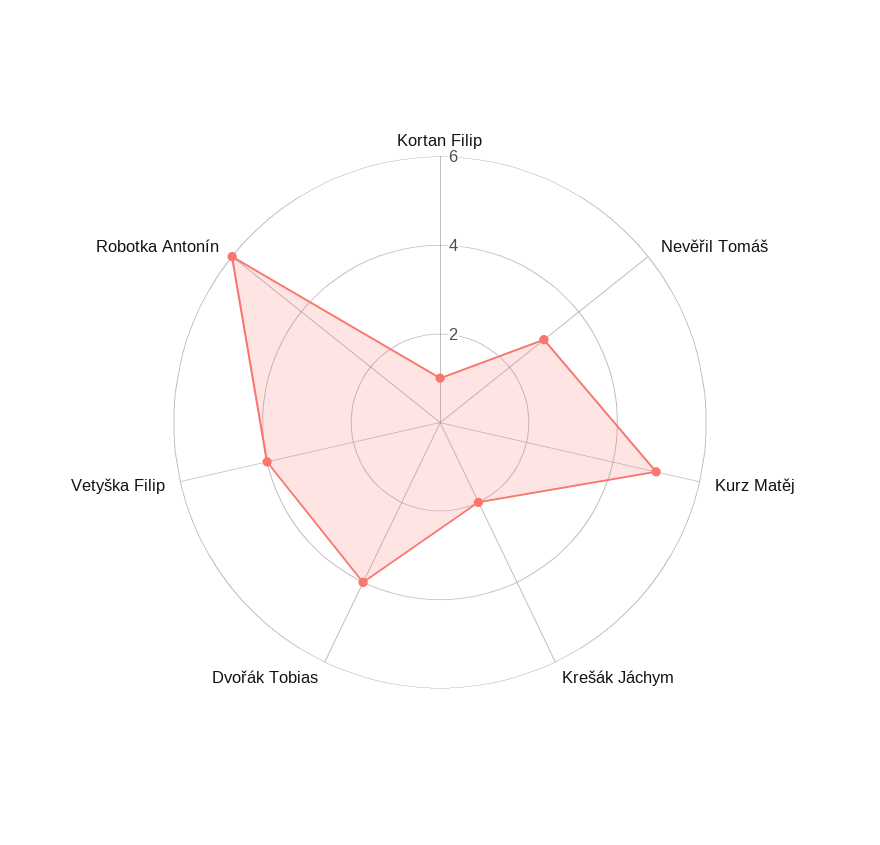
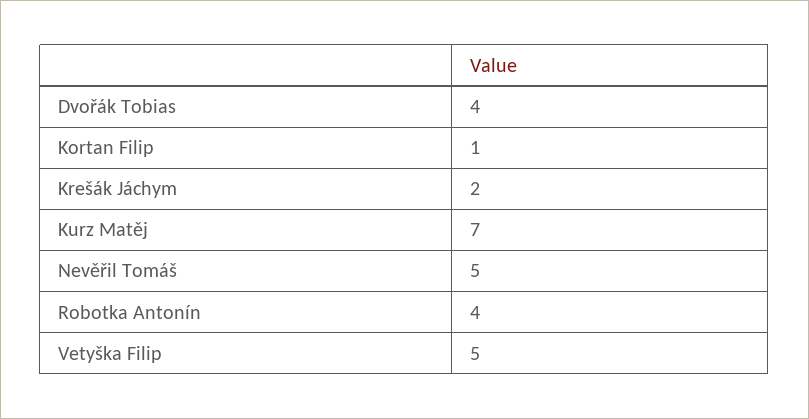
  {
    "Kortan Filip": 1,
-   "Nevěřil Tomáš": 3,
+   "Nevěřil Tomáš": 5,
-   "Kurz Matěj": 5,
+   "Kurz Matěj": 7,
    "Krešák Jáchym": 2,
    "Dvořák Tobias": 4,
-   "Vetyška Filip": 4,
+   "Vetyška Filip": 5,
-   "Robotka Antonín": 6
+   "Robotka Antonín": 4
  }

